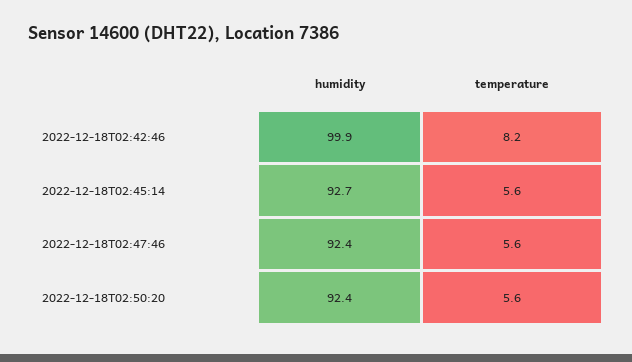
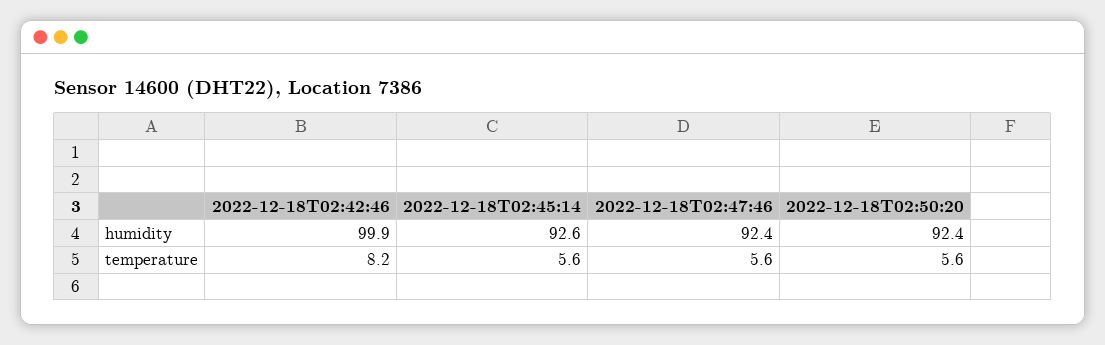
  {
    "humidity": {
      "2022-12-18T02:42:46": 99.9,
-     "2022-12-18T02:45:14": 92.7,
+     "2022-12-18T02:45:14": 92.6,
      "2022-12-18T02:47:46": 92.4,
      "2022-12-18T02:50:20": 92.4
    },
    "temperature": {
      "2022-12-18T02:42:46": 8.2,
      "2022-12-18T02:45:14": 5.6,
      "2022-12-18T02:47:46": 5.6,
      "2022-12-18T02:50:20": 5.6
    }
  }

